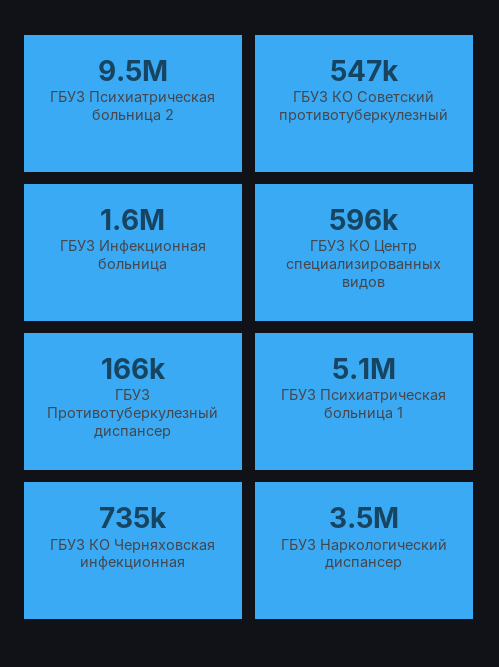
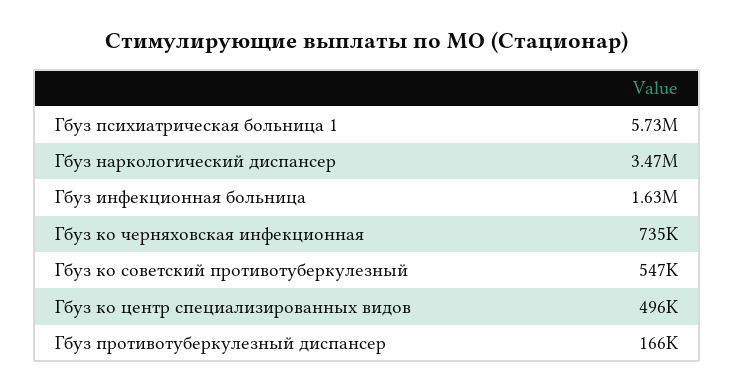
  {
-   "ГБУЗ Психиатрическая больница 2": 9500000,
    "ГБУЗ КО Советский противотуберкулезный": 547000,
    "ГБУЗ Инфекционная больница": 1630000,
-   "ГБУЗ КО Центр специализированных видов": 596000,
+   "ГБУЗ КО Центр специализированных видов": 496000,
    "ГБУЗ Противотуберкулезный диспансер": 166000,
-   "ГБУЗ Психиатрическая больница 1": 5100000,
+   "ГБУЗ Психиатрическая больница 1": 5730000,
    "ГБУЗ КО Черняховская инфекционная": 735000,
    "ГБУЗ Наркологический диспансер": 3470000
  }

